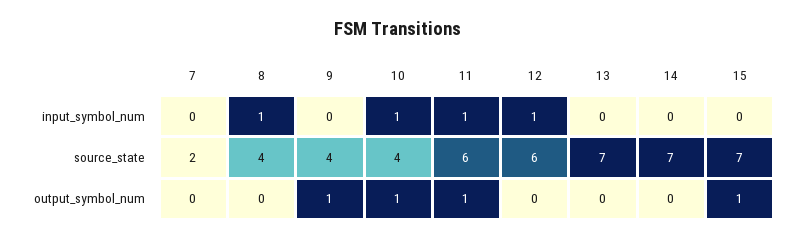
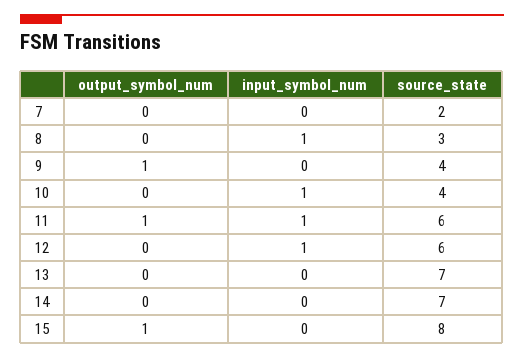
  {
    "7": {
      "input_symbol_num": 0,
      "source_state": 2,
      "output_symbol_num": 0
    },
    "8": {
      "input_symbol_num": 1,
-     "source_state": 4,
+     "source_state": 3,
      "output_symbol_num": 0
    },
    "9": {
      "input_symbol_num": 0,
      "source_state": 4,
      "output_symbol_num": 1
    },
    "10": {
      "input_symbol_num": 1,
      "source_state": 4,
-     "output_symbol_num": 1
+     "output_symbol_num": 0
    },
    "11": {
      "input_symbol_num": 1,
      "source_state": 6,
      "output_symbol_num": 1
    },
    "12": {
      "input_symbol_num": 1,
      "source_state": 6,
      "output_symbol_num": 0
    },
    "13": {
      "input_symbol_num": 0,
      "source_state": 7,
      "output_symbol_num": 0
    },
    "14": {
      "input_symbol_num": 0,
      "source_state": 7,
      "output_symbol_num": 0
    },
    "15": {
      "input_symbol_num": 0,
-     "source_state": 7,
+     "source_state": 8,
      "output_symbol_num": 1
    }
  }

